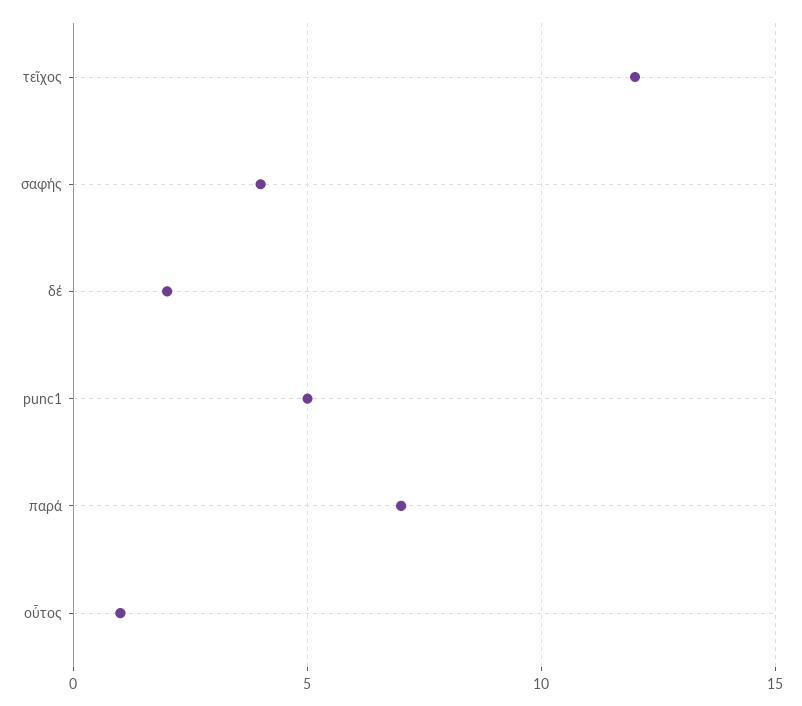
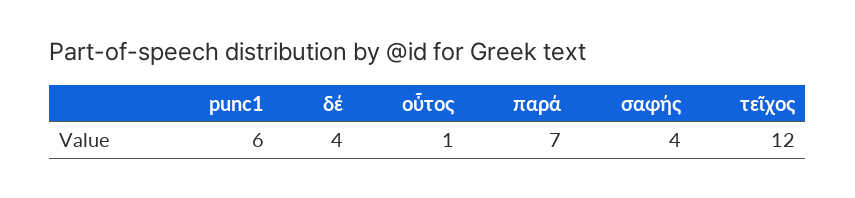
  {
    "τεῖχος": 12,
    "σαφής": 4,
-   "δέ": 2,
+   "δέ": 4,
-   "punc1": 5,
+   "punc1": 6,
    "παρά": 7,
    "οὗτος": 1
  }

